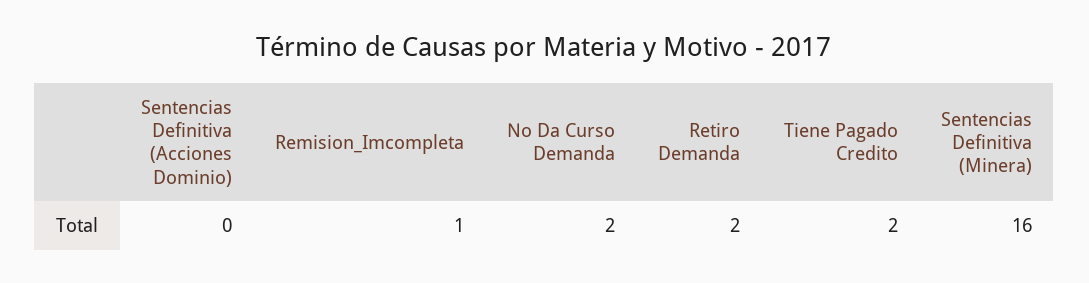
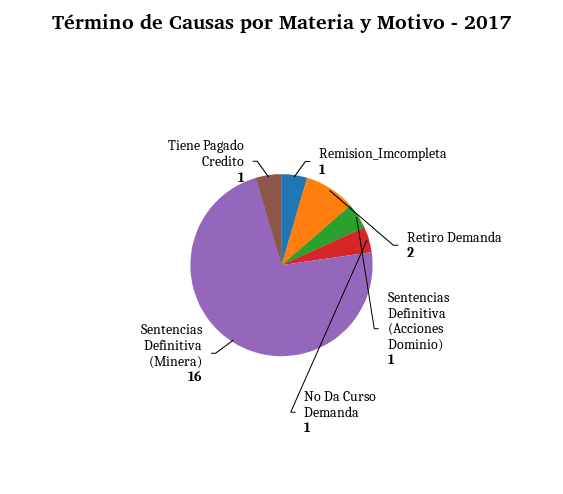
  {
-   "Sentencias Definitiva (Acciones Dominio)": 0,
+   "Sentencias Definitiva (Acciones Dominio)": 1,
    "Remision_Imcompleta": 1,
-   "No Da Curso Demanda": 2,
+   "No Da Curso Demanda": 1,
    "Retiro Demanda": 2,
-   "Tiene Pagado Credito": 2,
+   "Tiene Pagado Credito": 1,
    "Sentencias Definitiva (Minera)": 16
  }

